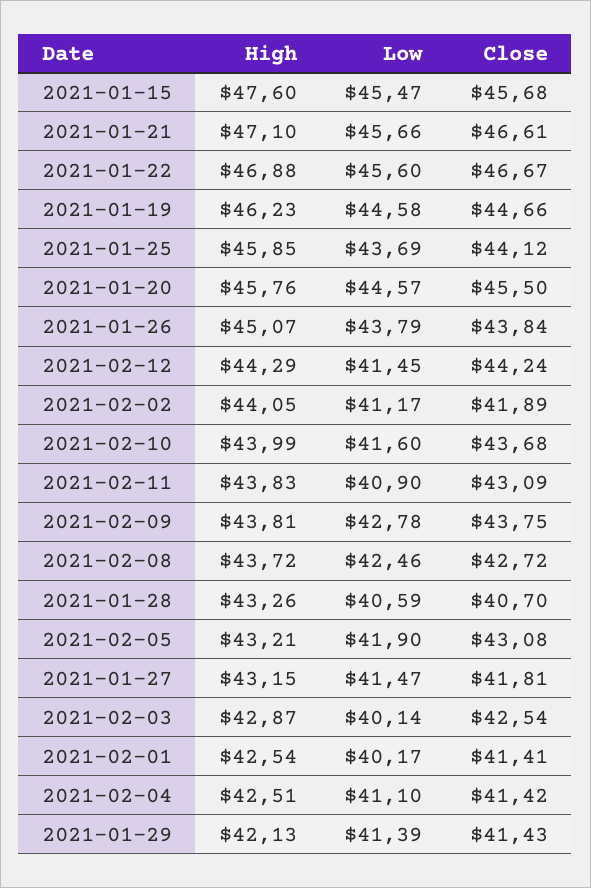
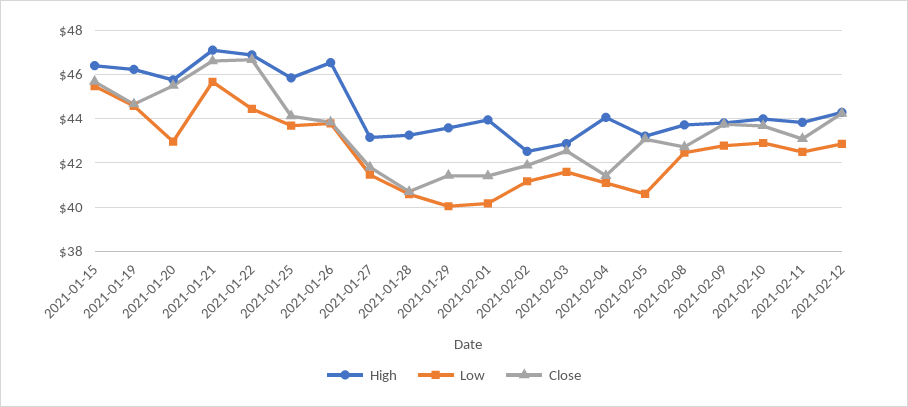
  {
    "High": {
-     "2021-01-15": 47.6,
+     "2021-01-15": 46.5,
      "2021-01-21": 47.1,
      "2021-01-22": 46.88,
      "2021-01-19": 46.23,
      "2021-01-25": 45.85,
      "2021-01-20": 45.76,
-     "2021-01-26": 45.07,
+     "2021-01-26": 46.5,
      "2021-02-12": 44.29,
-     "2021-02-02": 44.05,
+     "2021-02-02": 42.5,
      "2021-02-10": 43.99,
      "2021-02-11": 43.83,
      "2021-02-09": 43.81,
      "2021-02-08": 43.72,
      "2021-01-28": 43.26,
      "2021-02-05": 43.21,
      "2021-01-27": 43.15,
      "2021-02-03": 42.87,
-     "2021-02-01": 42.54,
+     "2021-02-01": 44,
-     "2021-02-04": 42.51,
+     "2021-02-04": 44,
-     "2021-01-29": 42.13
+     "2021-01-29": 43.5
    },
    "Low": {
      "2021-01-15": 45.47,
      "2021-01-21": 45.66,
-     "2021-01-22": 45.6,
+     "2021-01-22": 44.5,
      "2021-01-19": 44.58,
      "2021-01-25": 43.69,
-     "2021-01-20": 44.57,
+     "2021-01-20": 43,
      "2021-01-26": 43.79,
-     "2021-02-12": 41.45,
+     "2021-02-12": 43,
      "2021-02-02": 41.17,
-     "2021-02-10": 41.6,
+     "2021-02-10": 43,
-     "2021-02-11": 40.9,
+     "2021-02-11": 42.5,
      "2021-02-09": 42.78,
      "2021-02-08": 42.46,
      "2021-01-28": 40.59,
-     "2021-02-05": 41.9,
+     "2021-02-05": 40.5,
      "2021-01-27": 41.47,
-     "2021-02-03": 40.14,
+     "2021-02-03": 41.5,
      "2021-02-01": 40.17,
      "2021-02-04": 41.1,
-     "2021-01-29": 41.39
+     "2021-01-29": 40
    },
    "Close": {
      "2021-01-15": 45.68,
      "2021-01-21": 46.61,
      "2021-01-22": 46.67,
      "2021-01-19": 44.66,
      "2021-01-25": 44.12,
      "2021-01-20": 45.5,
      "2021-01-26": 43.84,
      "2021-02-12": 44.24,
      "2021-02-02": 41.89,
      "2021-02-10": 43.68,
      "2021-02-11": 43.09,
      "2021-02-09": 43.75,
      "2021-02-08": 42.72,
      "2021-01-28": 40.7,
      "2021-02-05": 43.08,
      "2021-01-27": 41.81,
      "2021-02-03": 42.54,
      "2021-02-01": 41.41,
      "2021-02-04": 41.42,
      "2021-01-29": 41.43
    }
  }

